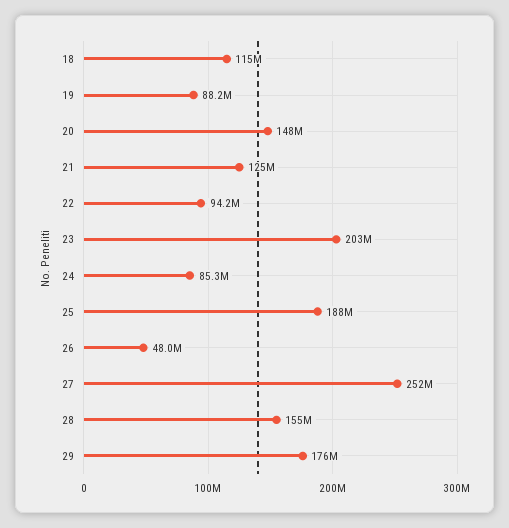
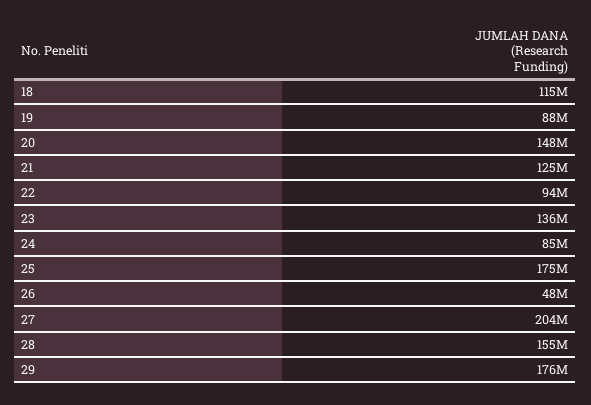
  {
    "18": 115000000,
    "19": 88200000,
    "20": 148000000,
    "21": 125000000,
    "22": 94200000,
-   "23": 203000000,
+   "23": 136000000,
    "24": 85300000,
-   "25": 188000000,
+   "25": 175000000,
    "26": 48000000,
-   "27": 252000000,
+   "27": 204000000,
    "28": 155000000,
    "29": 176000000
  }

